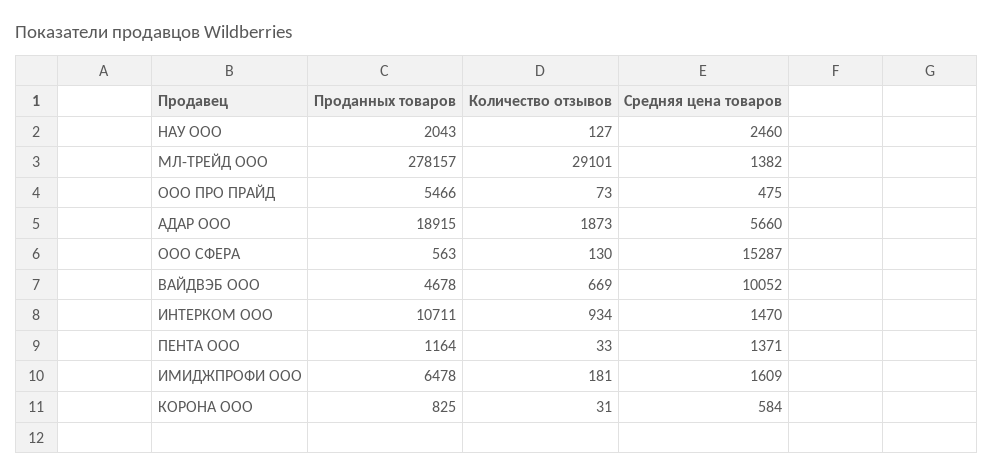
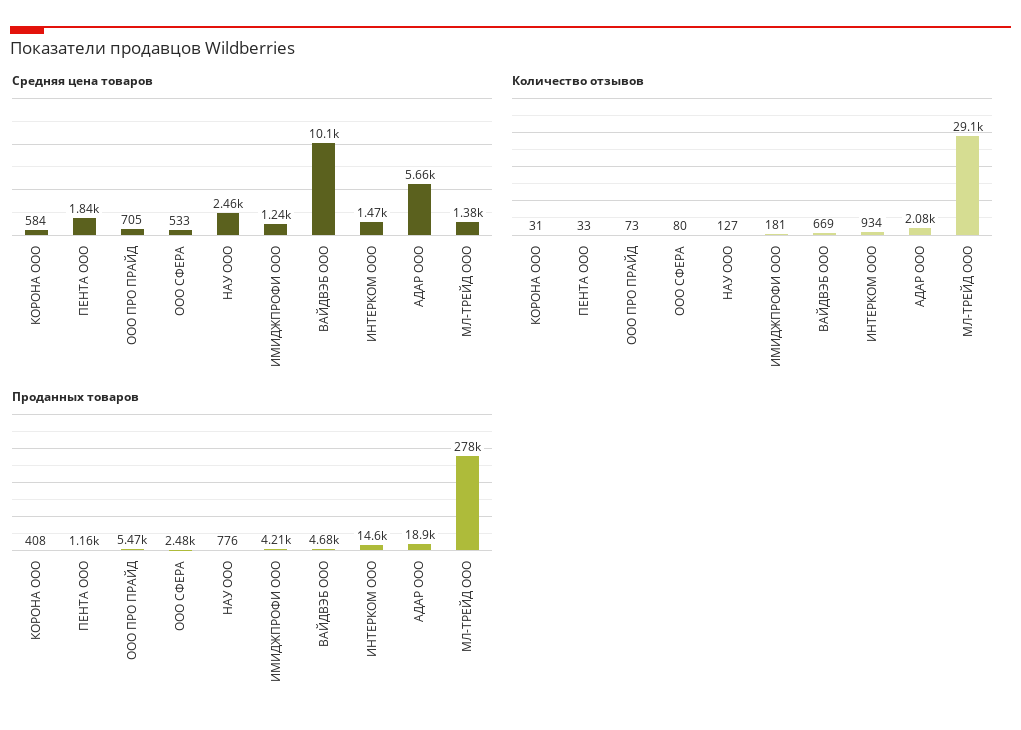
  {
    "Проданных товаров": {
-     "НАУ ООО": 2043,
+     "НАУ ООО": 776,
      "МЛ-ТРЕЙД ООО": 278157,
      "ООО ПРО ПРАЙД": 5466,
      "АДАР ООО": 18915,
-     "ООО СФЕРА": 563,
+     "ООО СФЕРА": 2480,
      "ВАЙДВЭБ ООО": 4678,
-     "ИНТЕРКОМ ООО": 10711,
+     "ИНТЕРКОМ ООО": 14600,
      "ПЕНТА ООО": 1164,
-     "ИМИДЖПРОФИ ООО": 6478,
+     "ИМИДЖПРОФИ ООО": 4210,
-     "КОРОНА ООО": 825
+     "КОРОНА ООО": 408
    },
    "Количество отзывов": {
      "НАУ ООО": 127,
      "МЛ-ТРЕЙД ООО": 29101,
      "ООО ПРО ПРАЙД": 73,
-     "АДАР ООО": 1873,
+     "АДАР ООО": 2080,
-     "ООО СФЕРА": 130,
+     "ООО СФЕРА": 80,
      "ВАЙДВЭБ ООО": 669,
      "ИНТЕРКОМ ООО": 934,
      "ПЕНТА ООО": 33,
      "ИМИДЖПРОФИ ООО": 181,
      "КОРОНА ООО": 31
    },
    "Средняя цена товаров": {
      "НАУ ООО": 2460,
      "МЛ-ТРЕЙД ООО": 1382,
-     "ООО ПРО ПРАЙД": 475,
+     "ООО ПРО ПРАЙД": 705,
      "АДАР ООО": 5660,
-     "ООО СФЕРА": 15287,
+     "ООО СФЕРА": 533,
      "ВАЙДВЭБ ООО": 10052,
      "ИНТЕРКОМ ООО": 1470,
-     "ПЕНТА ООО": 1371,
+     "ПЕНТА ООО": 1840,
-     "ИМИДЖПРОФИ ООО": 1609,
+     "ИМИДЖПРОФИ ООО": 1240,
      "КОРОНА ООО": 584
    }
  }

